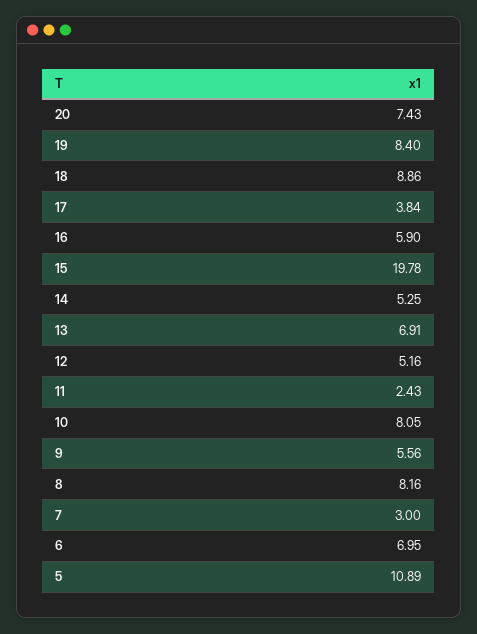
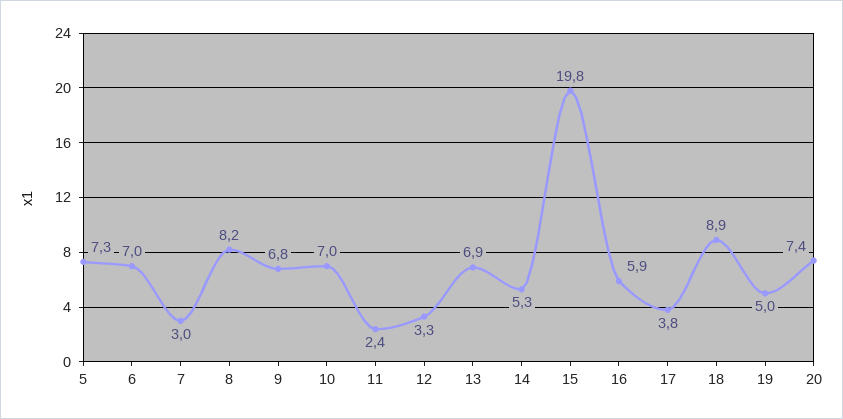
  {
    "20": 7.43,
-   "19": 8.4,
+   "19": 5,
    "18": 8.86,
    "17": 3.84,
    "16": 5.9,
    "15": 19.78,
    "14": 5.25,
    "13": 6.91,
-   "12": 5.16,
+   "12": 3.3,
    "11": 2.43,
-   "10": 8.05,
+   "10": 7,
-   "9": 5.56,
+   "9": 6.8,
    "8": 8.16,
    "7": 3,
    "6": 6.95,
-   "5": 10.89
+   "5": 7.3
  }

